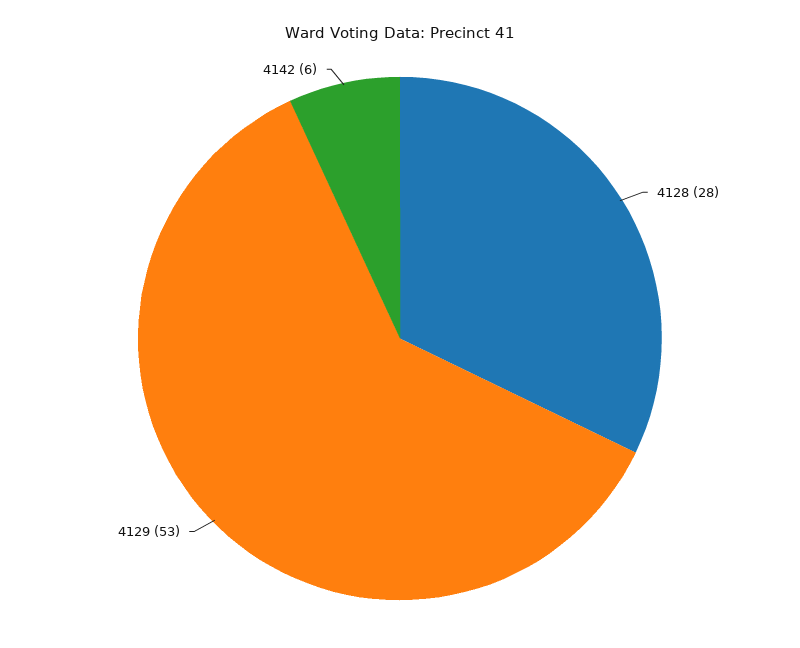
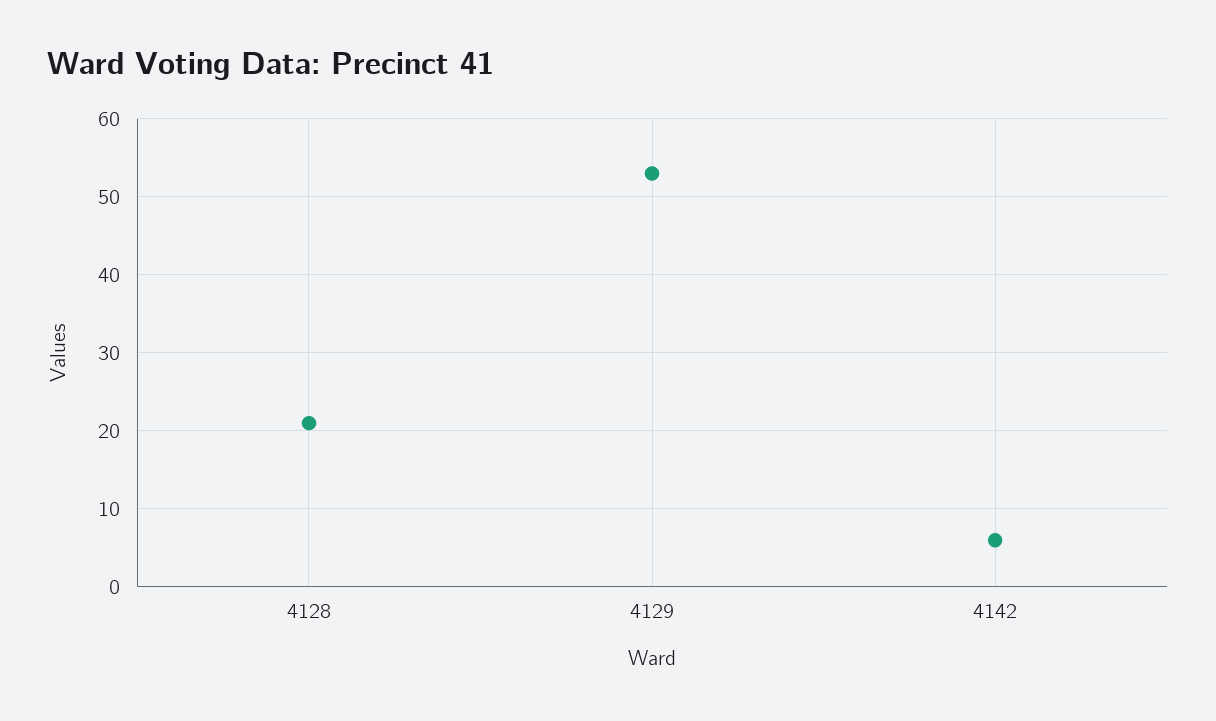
  {
-   "4128": 28,
+   "4128": 21,
    "4129": 53,
    "4142": 6
  }

